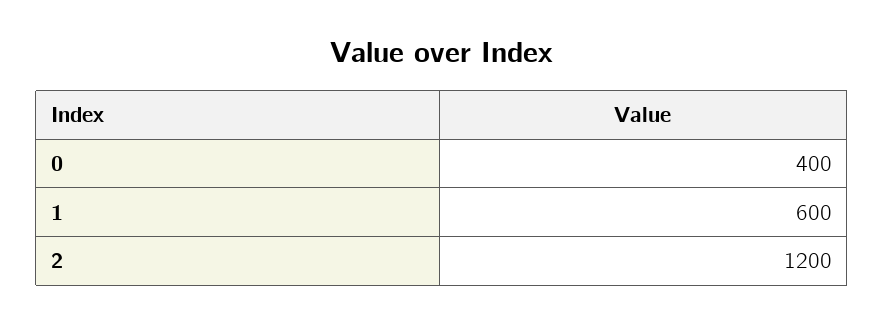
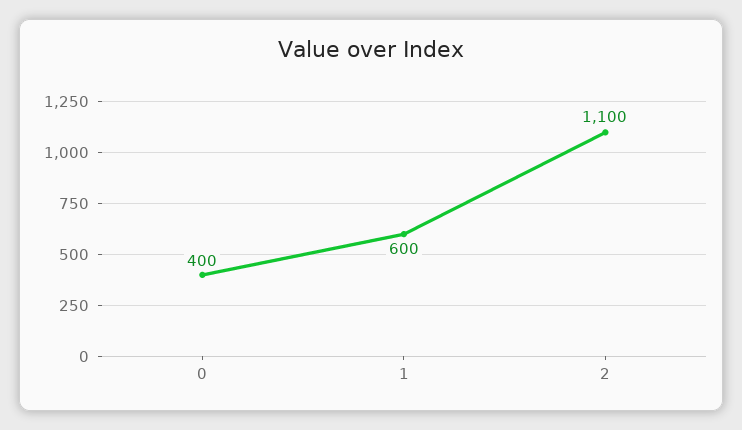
  {
    "0": 400,
    "1": 600,
-   "2": 1200
+   "2": 1100
  }

